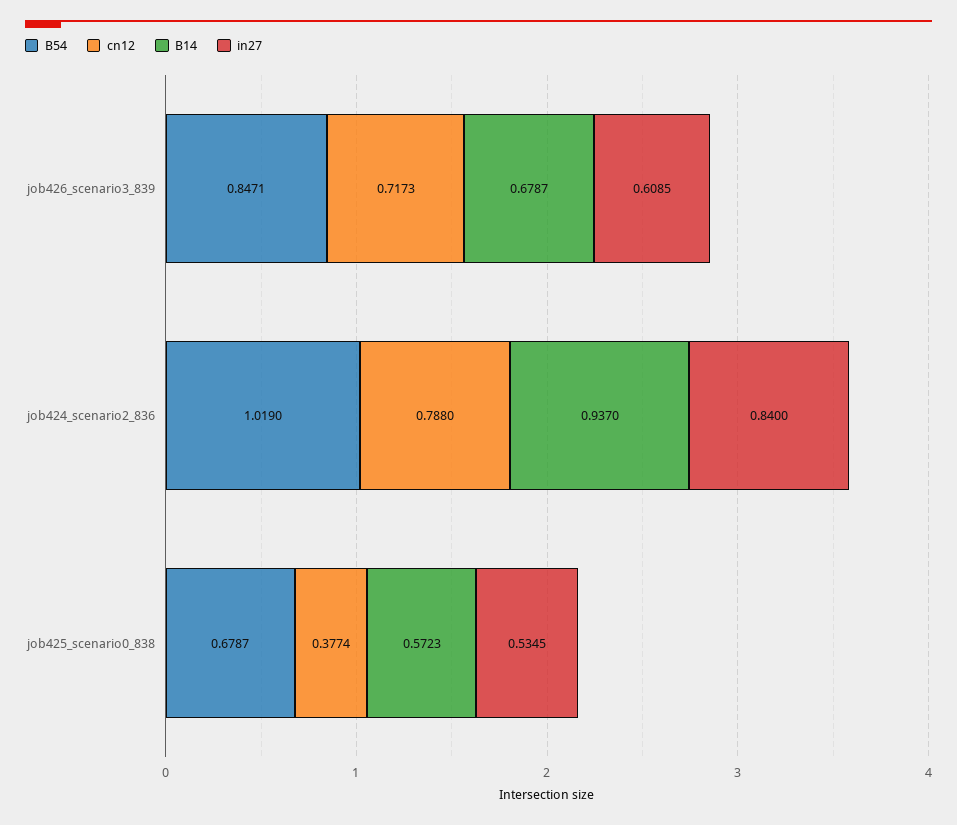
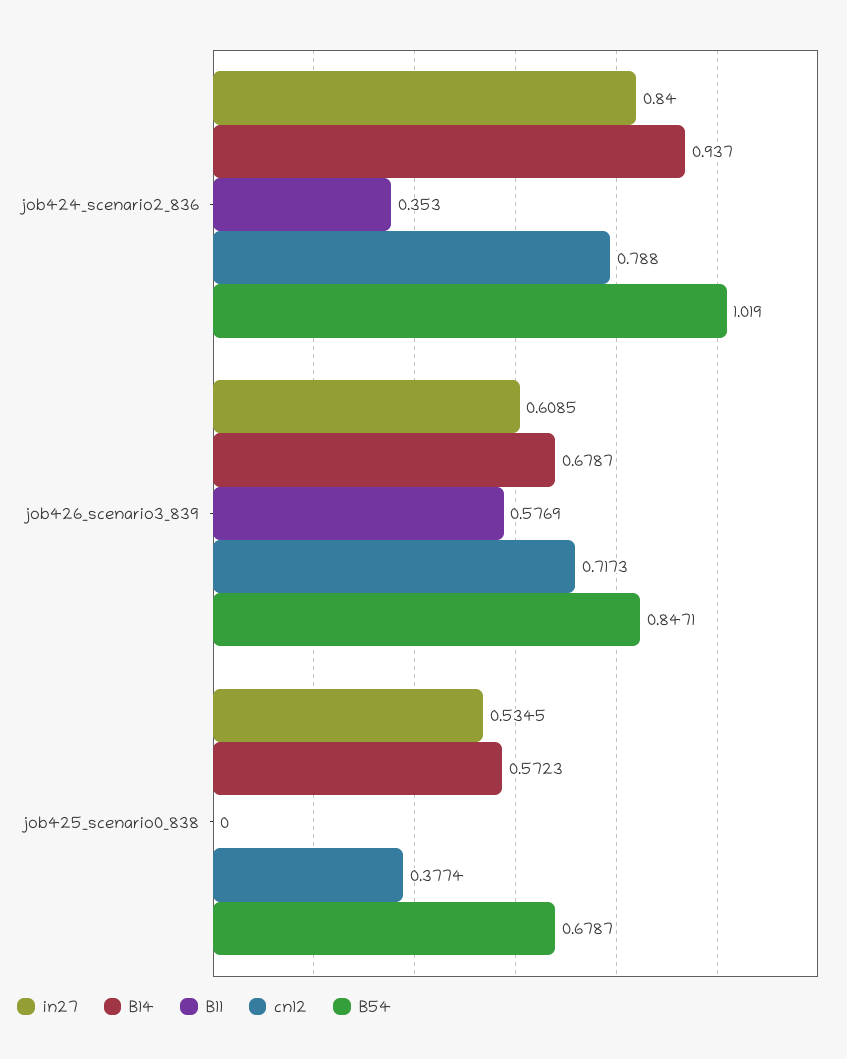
  {
    "B54": {
      "job426_scenario3_839": 0.8471,
      "job424_scenario2_836": 1.019,
      "job425_scenario0_838": 0.6787
    },
    "cn12": {
      "job426_scenario3_839": 0.7173,
      "job424_scenario2_836": 0.788,
      "job425_scenario0_838": 0.3774
    },
    "B14": {
      "job426_scenario3_839": 0.6787,
      "job424_scenario2_836": 0.937,
      "job425_scenario0_838": 0.5723
    },
    "in27": {
      "job426_scenario3_839": 0.6085,
      "job424_scenario2_836": 0.84,
      "job425_scenario0_838": 0.5345
-   }
+   },
+   "B11": {
+     "job424_scenario2_836": 0.353,
+     "job426_scenario3_839": 0.5769,
+     "job425_scenario0_838": 0
+   }
  }

